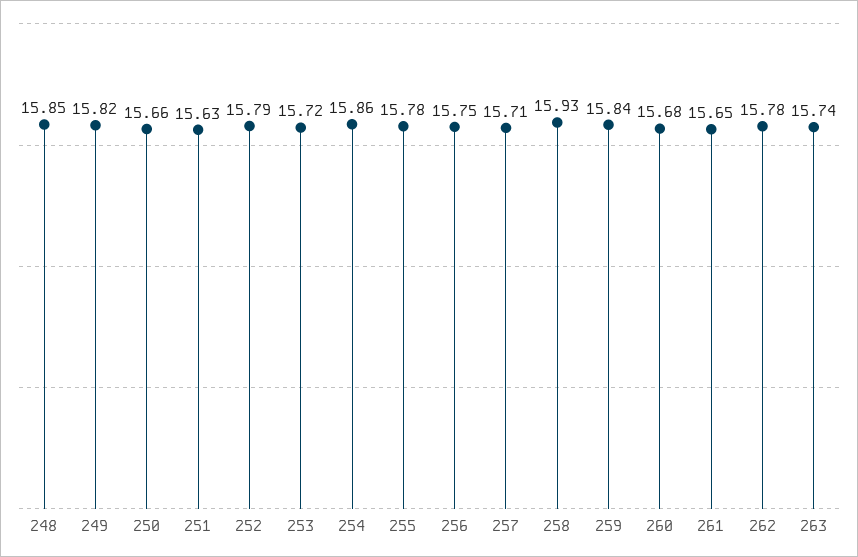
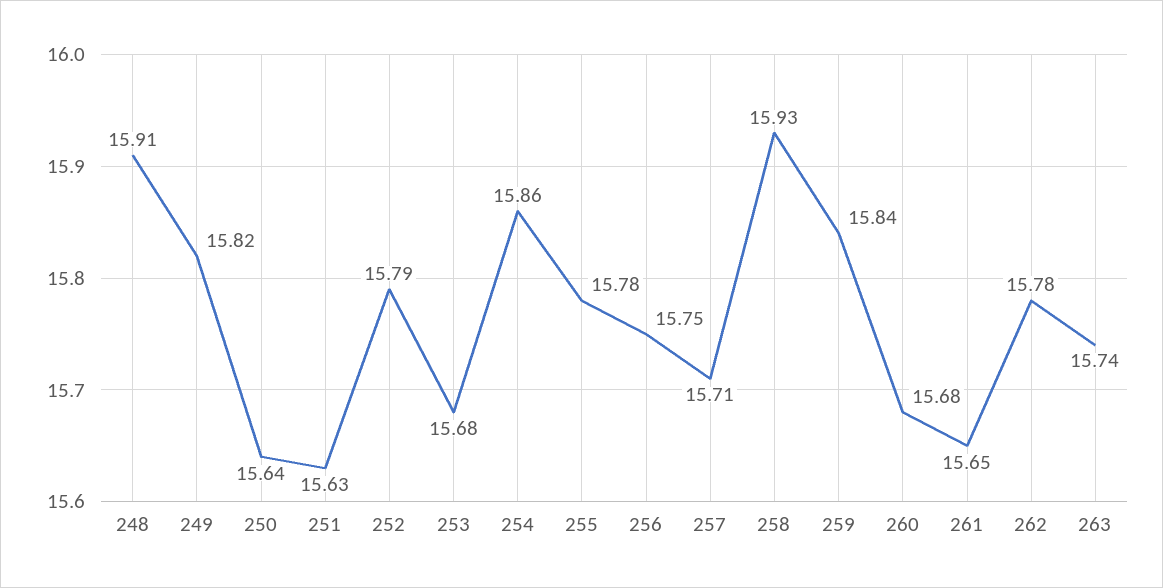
  {
-   "248": 15.85,
+   "248": 15.91,
    "249": 15.82,
-   "250": 15.66,
+   "250": 15.64,
    "251": 15.63,
    "252": 15.79,
-   "253": 15.72,
+   "253": 15.68,
    "254": 15.86,
    "255": 15.78,
    "256": 15.75,
    "257": 15.71,
    "258": 15.93,
    "259": 15.84,
    "260": 15.68,
    "261": 15.65,
    "262": 15.78,
    "263": 15.74
  }

